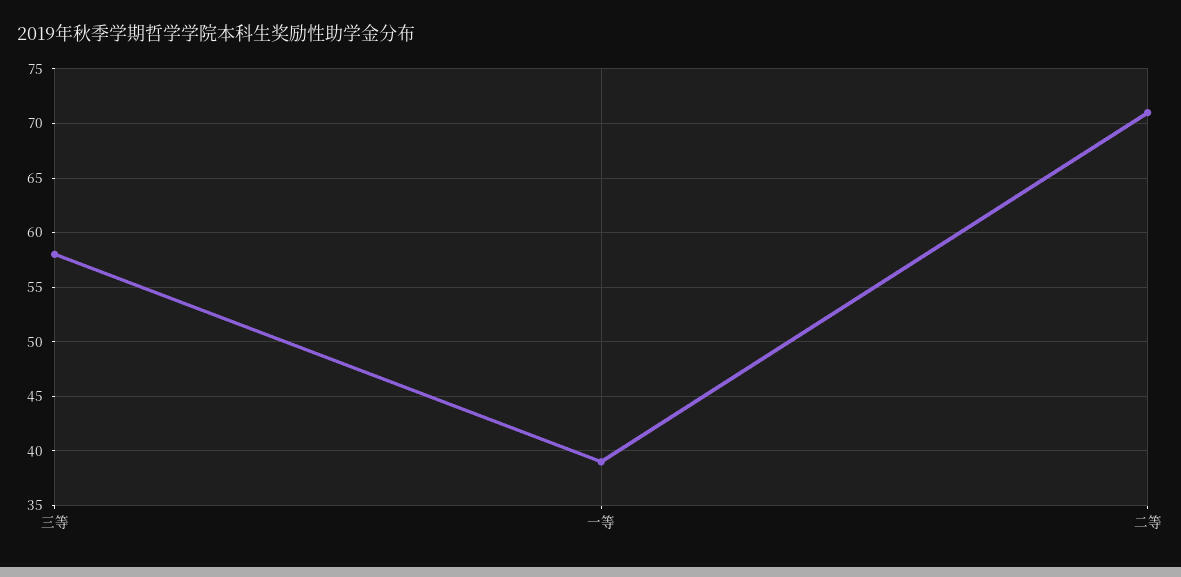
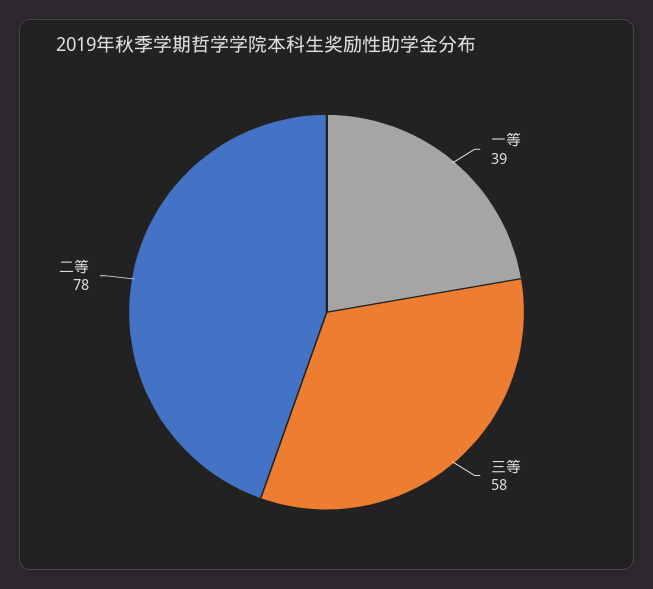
  {
    "三等": 58,
    "一等": 39,
-   "二等": 71
+   "二等": 78
  }

